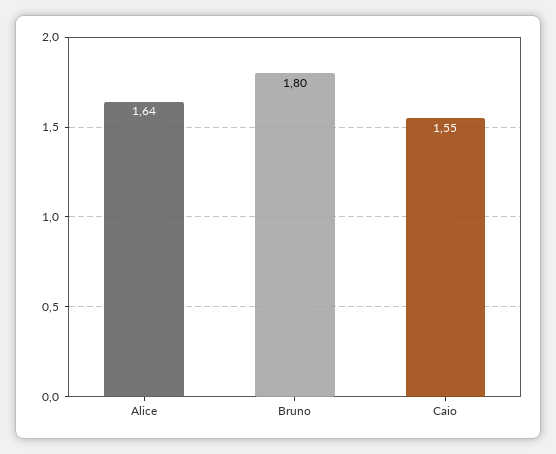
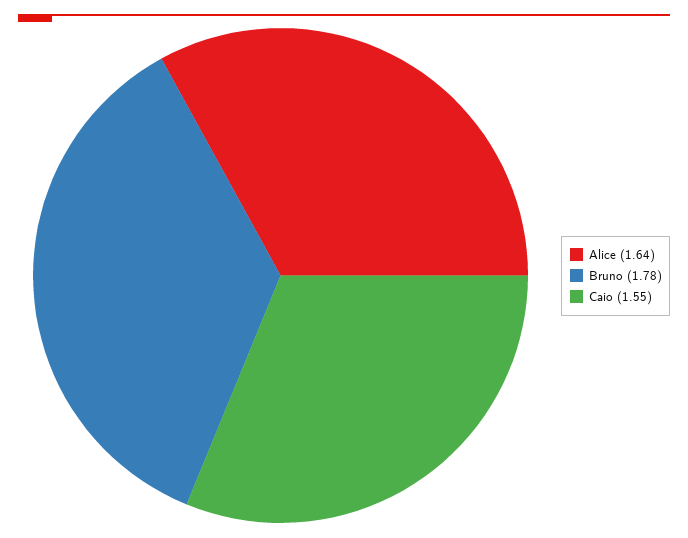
  {
    "Alice": 1.64,
-   "Bruno": 1.8,
+   "Bruno": 1.78,
    "Caio": 1.55
  }

